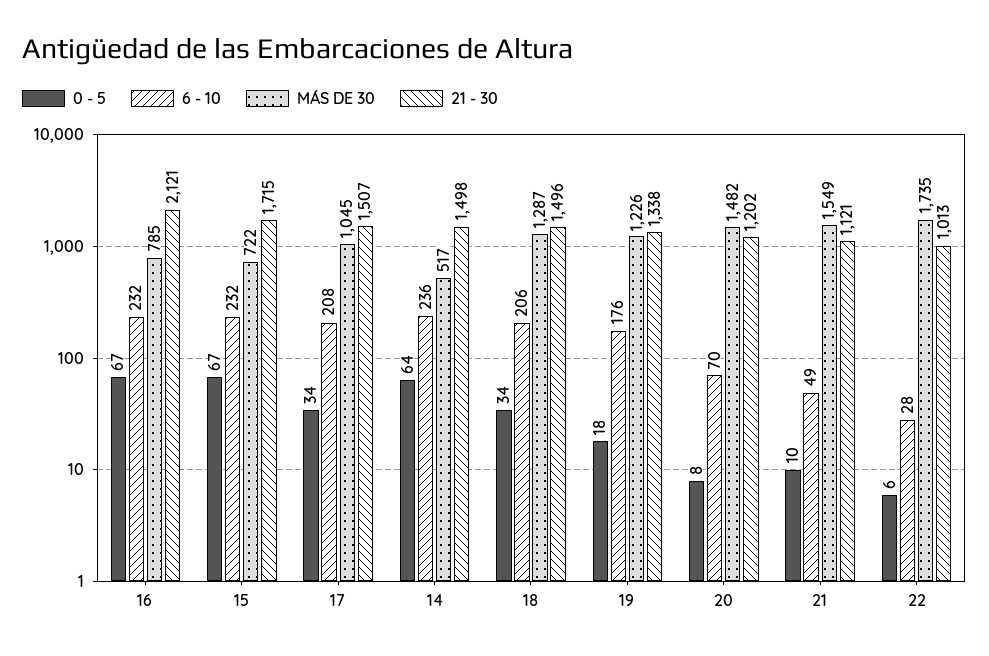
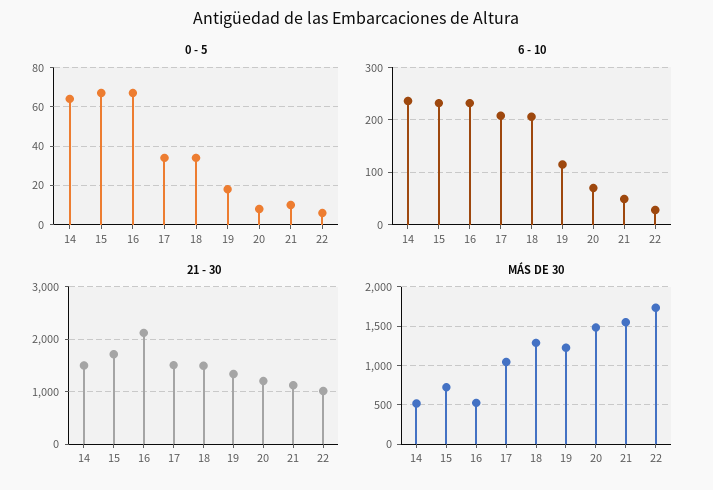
  {
    "0 - 5": {
      "16": 67,
      "15": 67,
      "17": 34,
      "14": 64,
      "18": 34,
      "19": 18,
      "20": 8,
      "21": 10,
      "22": 6
    },
    "6 - 10": {
      "16": 232,
      "15": 232,
      "17": 208,
      "14": 236,
      "18": 206,
-     "19": 176,
+     "19": 120,
      "20": 70,
      "21": 49,
      "22": 28
    },
    "MÁS DE 30": {
-     "16": 785,
+     "16": 500,
      "15": 722,
      "17": 1045,
      "14": 517,
      "18": 1287,
      "19": 1226,
      "20": 1482,
      "21": 1549,
      "22": 1735
    },
    "21 - 30": {
      "16": 2121,
      "15": 1715,
      "17": 1507,
      "14": 1498,
      "18": 1496,
      "19": 1338,
      "20": 1202,
      "21": 1121,
      "22": 1013
    }
  }

